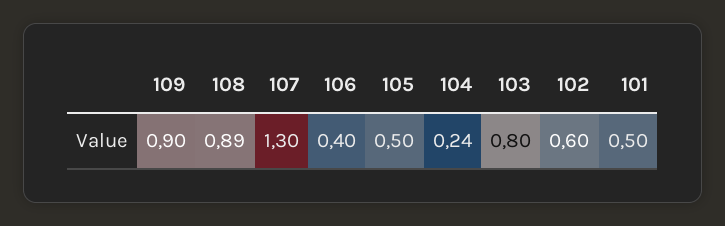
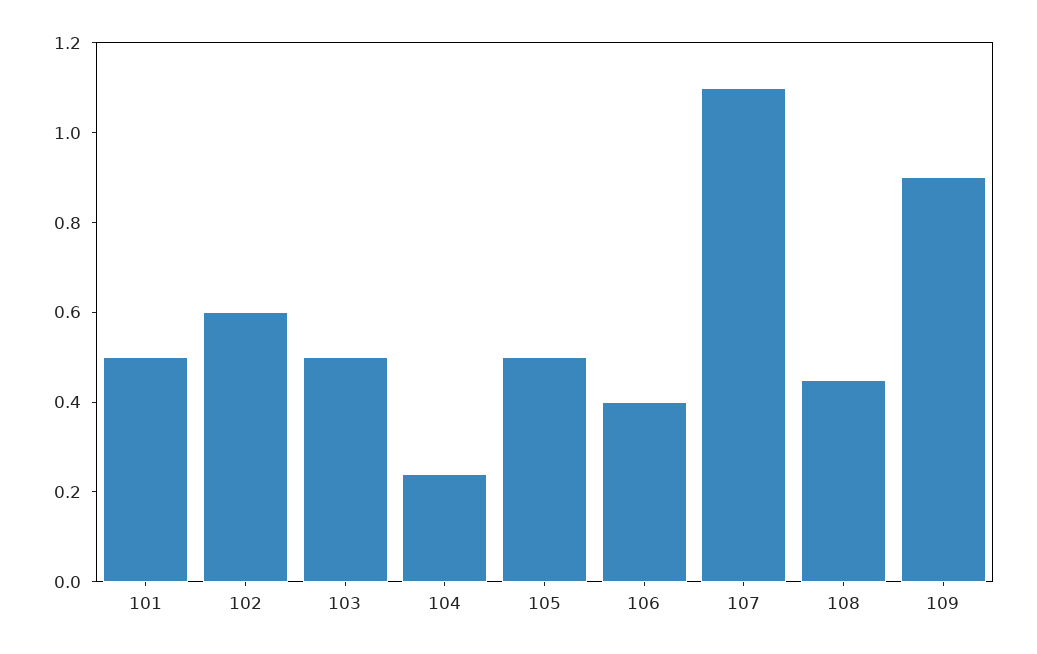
  {
    "109": 0.9,
-   "108": 0.89,
+   "108": 0.45,
-   "107": 1.3,
+   "107": 1.1,
    "106": 0.4,
    "105": 0.5,
    "104": 0.24,
-   "103": 0.8,
+   "103": 0.5,
    "102": 0.6,
    "101": 0.5
  }

